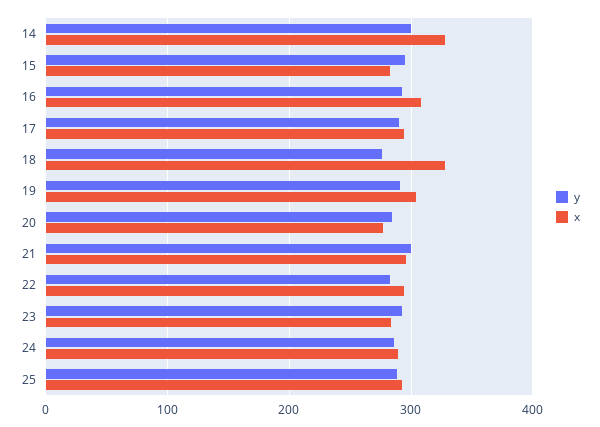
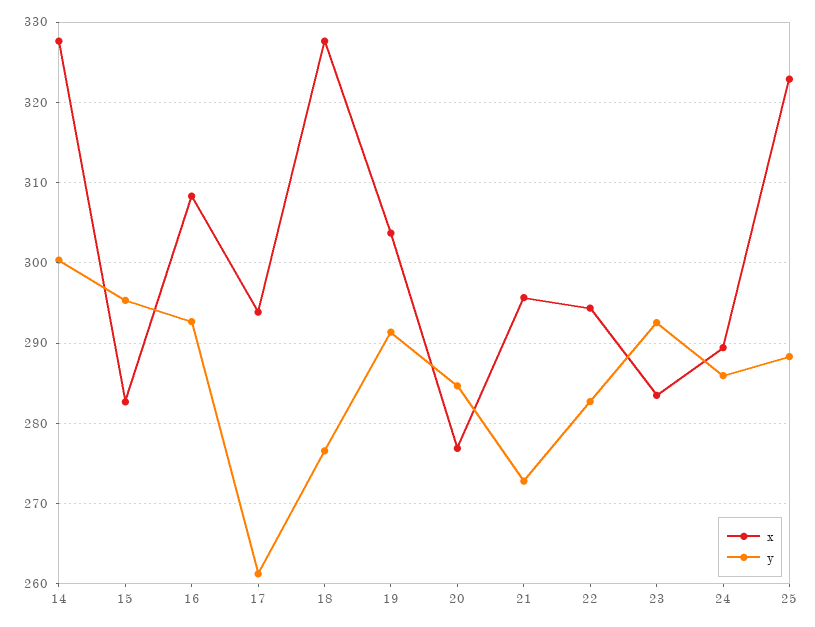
  {
    "y": {
      "14": 300,
      "15": 295,
      "16": 293,
-     "17": 290,
+     "17": 261,
      "18": 277,
      "19": 291,
      "20": 285,
-     "21": 300,
+     "21": 273,
      "22": 283,
      "23": 293,
      "24": 286,
      "25": 288
    },
    "x": {
      "14": 328,
      "15": 283,
      "16": 308,
      "17": 294,
      "18": 328,
      "19": 304,
      "20": 277,
      "21": 296,
      "22": 294,
      "23": 283,
      "24": 289,
-     "25": 290
+     "25": 323
    }
  }

